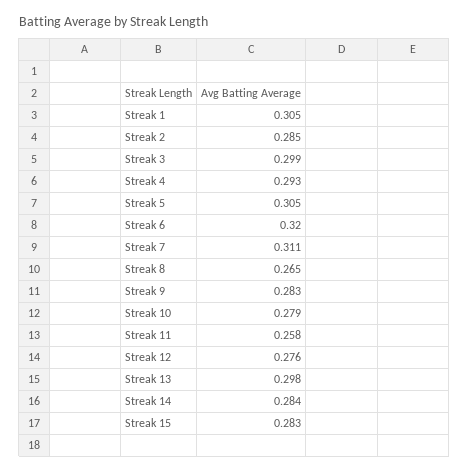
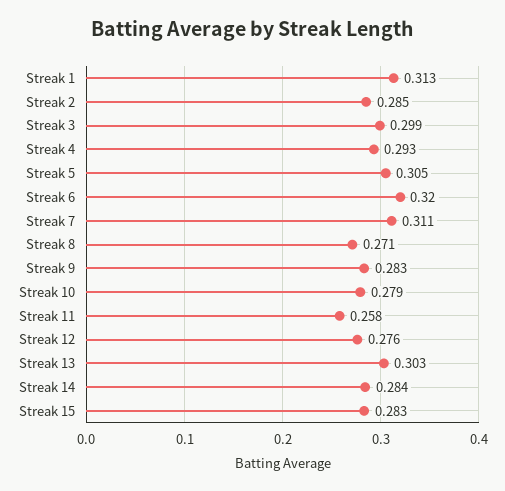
  {
-   "Streak 1": 0.305,
+   "Streak 1": 0.313,
    "Streak 2": 0.285,
    "Streak 3": 0.299,
    "Streak 4": 0.293,
    "Streak 5": 0.305,
    "Streak 6": 0.32,
    "Streak 7": 0.311,
-   "Streak 8": 0.265,
+   "Streak 8": 0.271,
    "Streak 9": 0.283,
    "Streak 10": 0.279,
    "Streak 11": 0.258,
    "Streak 12": 0.276,
-   "Streak 13": 0.298,
+   "Streak 13": 0.303,
    "Streak 14": 0.284,
    "Streak 15": 0.283
  }

